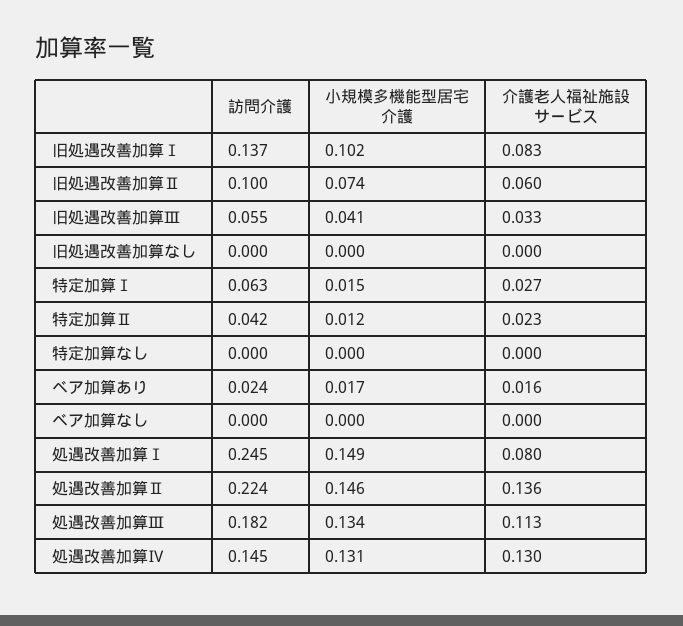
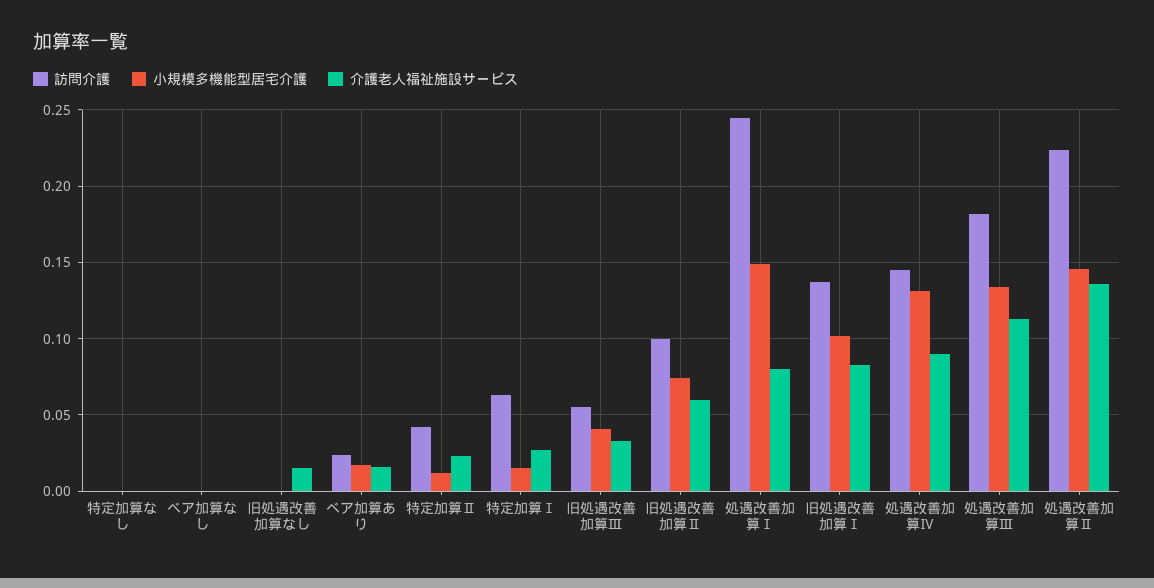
  {
    "訪問介護": {
      "旧処遇改善加算Ⅰ": 0.137,
      "旧処遇改善加算Ⅱ": 0.1,
      "旧処遇改善加算Ⅲ": 0.055,
      "旧処遇改善加算なし": 0,
      "特定加算Ⅰ": 0.063,
      "特定加算Ⅱ": 0.042,
      "特定加算なし": 0,
      "ベア加算あり": 0.024,
      "ベア加算なし": 0,
      "処遇改善加算Ⅰ": 0.245,
      "処遇改善加算Ⅱ": 0.224,
      "処遇改善加算Ⅲ": 0.182,
      "処遇改善加算Ⅳ": 0.145
    },
    "小規模多機能型居宅介護": {
      "旧処遇改善加算Ⅰ": 0.102,
      "旧処遇改善加算Ⅱ": 0.074,
      "旧処遇改善加算Ⅲ": 0.041,
      "旧処遇改善加算なし": 0,
      "特定加算Ⅰ": 0.015,
      "特定加算Ⅱ": 0.012,
      "特定加算なし": 0,
      "ベア加算あり": 0.017,
      "ベア加算なし": 0,
      "処遇改善加算Ⅰ": 0.149,
      "処遇改善加算Ⅱ": 0.146,
      "処遇改善加算Ⅲ": 0.134,
      "処遇改善加算Ⅳ": 0.131
    },
    "介護老人福祉施設サービス": {
      "旧処遇改善加算Ⅰ": 0.083,
      "旧処遇改善加算Ⅱ": 0.06,
      "旧処遇改善加算Ⅲ": 0.033,
-     "旧処遇改善加算なし": 0,
+     "旧処遇改善加算なし": 0.015,
      "特定加算Ⅰ": 0.027,
      "特定加算Ⅱ": 0.023,
      "特定加算なし": 0,
      "ベア加算あり": 0.016,
      "ベア加算なし": 0,
      "処遇改善加算Ⅰ": 0.08,
      "処遇改善加算Ⅱ": 0.136,
      "処遇改善加算Ⅲ": 0.113,
-     "処遇改善加算Ⅳ": 0.13
+     "処遇改善加算Ⅳ": 0.09
    }
  }

